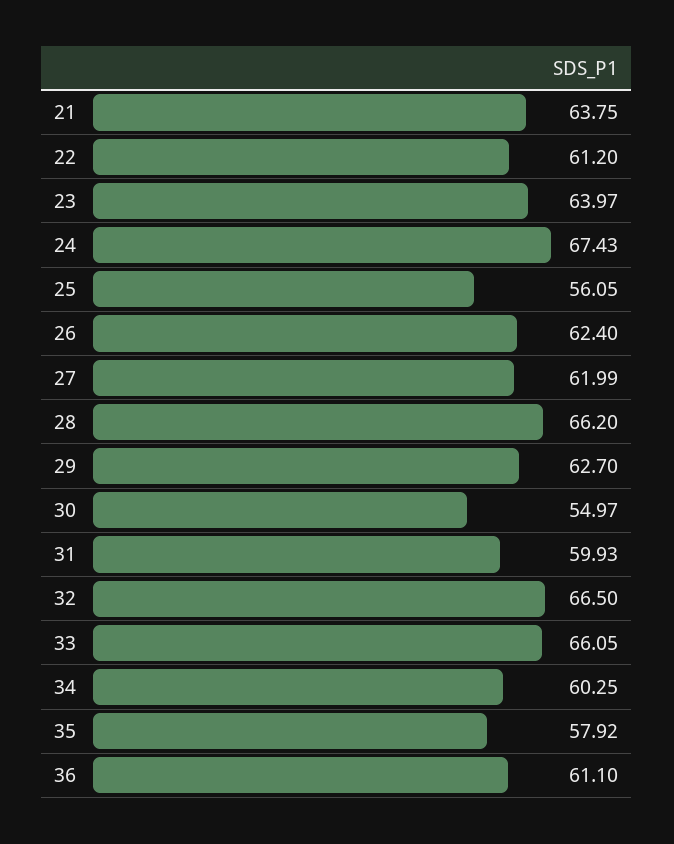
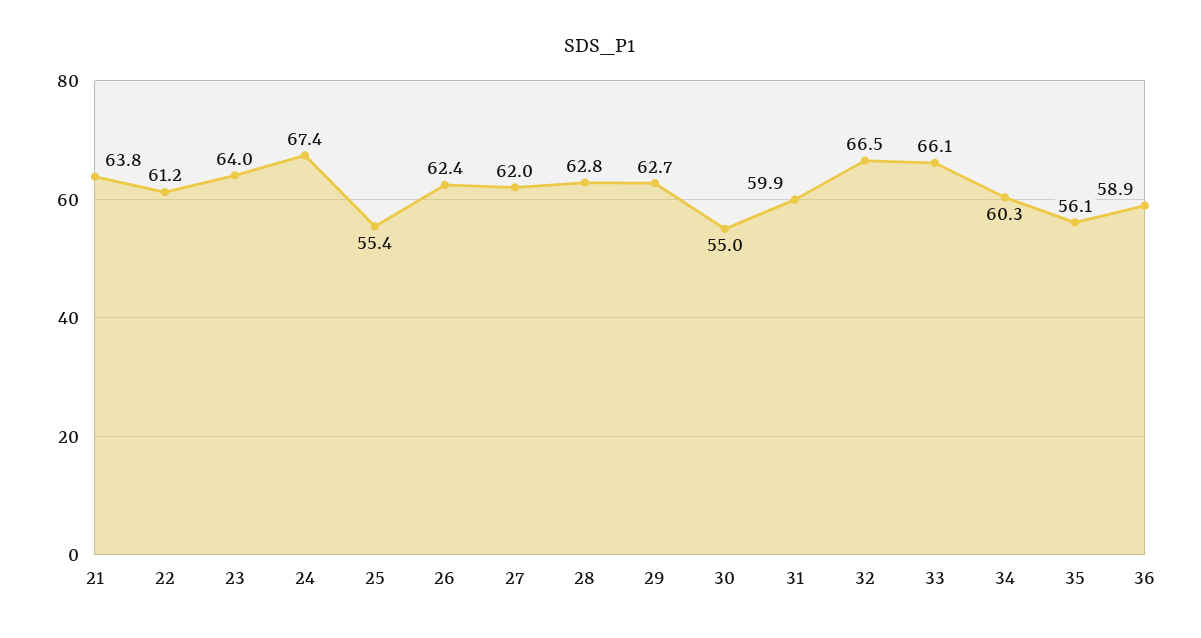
  {
    "21": 63.75,
    "22": 61.2,
    "23": 63.97,
    "24": 67.43,
-   "25": 56.05,
+   "25": 55.4,
    "26": 62.4,
    "27": 61.99,
-   "28": 66.2,
+   "28": 62.8,
    "29": 62.7,
    "30": 54.97,
    "31": 59.93,
    "32": 66.5,
    "33": 66.05,
    "34": 60.25,
-   "35": 57.92,
+   "35": 56.1,
-   "36": 61.1
+   "36": 58.9
  }

